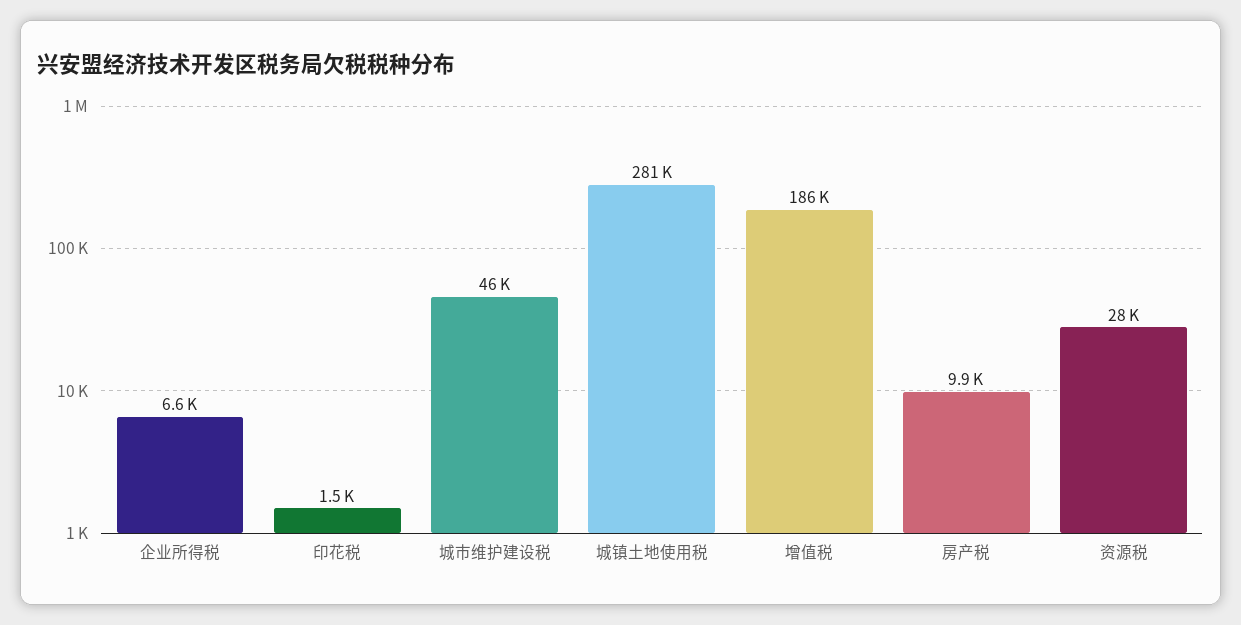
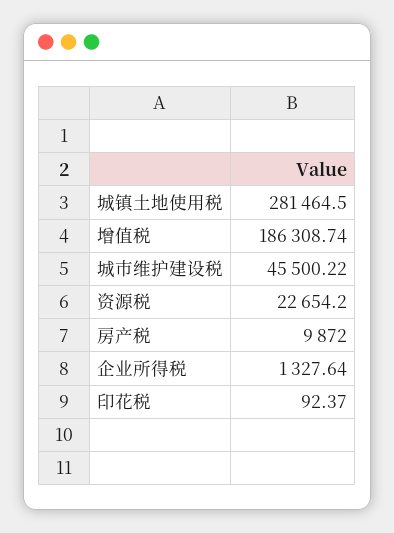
  {
-   "企业所得税": 6600,
+   "企业所得税": 1327.64,
-   "印花税": 1500,
+   "印花税": 92.37,
    "城市维护建设税": 45500.22,
    "城镇土地使用税": 281464.5,
    "增值税": 186308.74,
    "房产税": 9872,
-   "资源税": 28000
+   "资源税": 22654.2
  }

